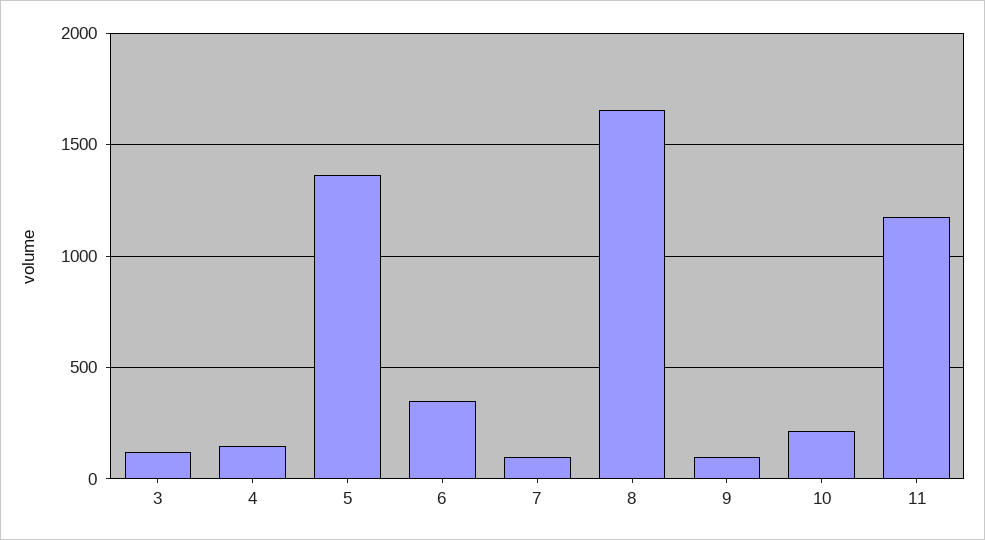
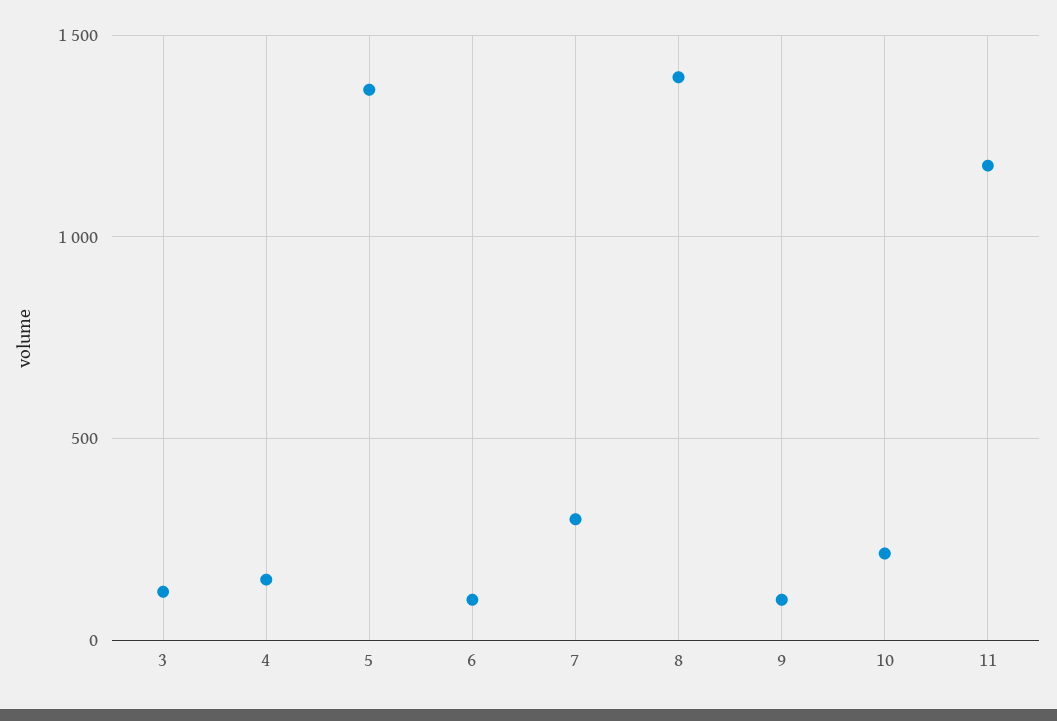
  {
    "3": 100,
    "4": 150,
    "5": 1350,
-   "6": 350,
+   "6": 100,
-   "7": 100,
+   "7": 300,
-   "8": 1650,
+   "8": 1400,
    "9": 100,
    "10": 200,
    "11": 1200
  }

